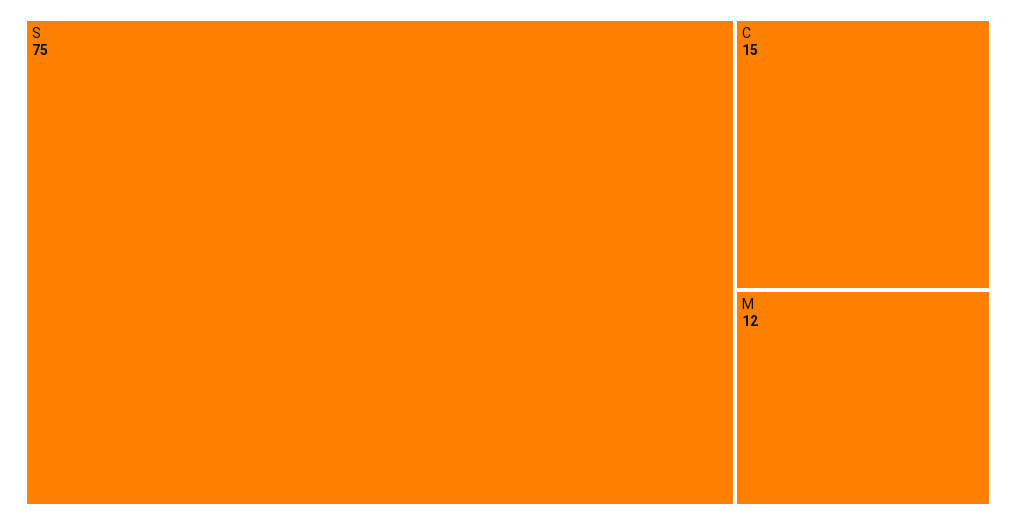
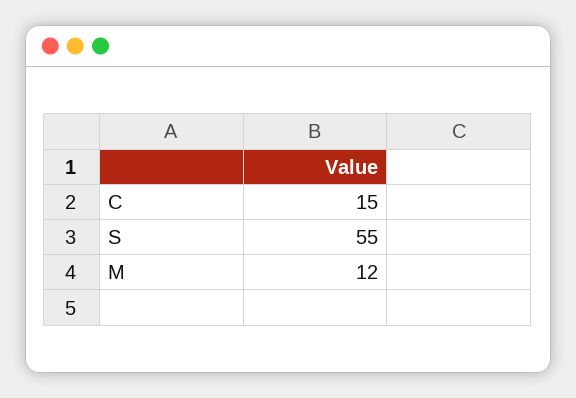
  {
-   "S": 75,
+   "S": 55,
    "C": 15,
    "M": 12
  }

